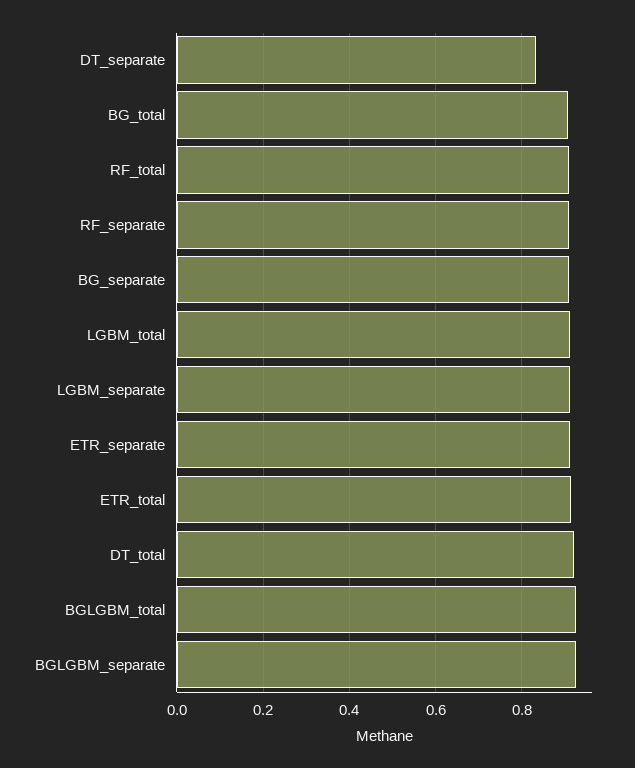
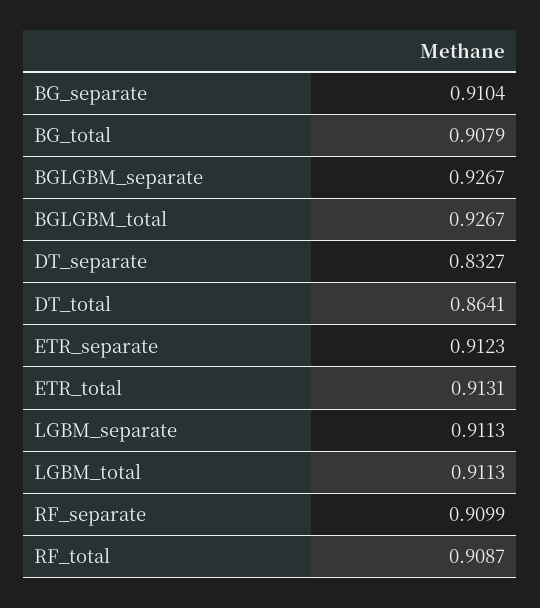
  {
    "DT_separate": 0.8327,
    "BG_total": 0.9079,
    "RF_total": 0.9087,
    "RF_separate": 0.9099,
    "BG_separate": 0.9104,
    "LGBM_total": 0.9113,
    "LGBM_separate": 0.9113,
    "ETR_separate": 0.9123,
    "ETR_total": 0.9131,
-   "DT_total": 0.92,
+   "DT_total": 0.8641,
    "BGLGBM_total": 0.9267,
    "BGLGBM_separate": 0.9267
  }

